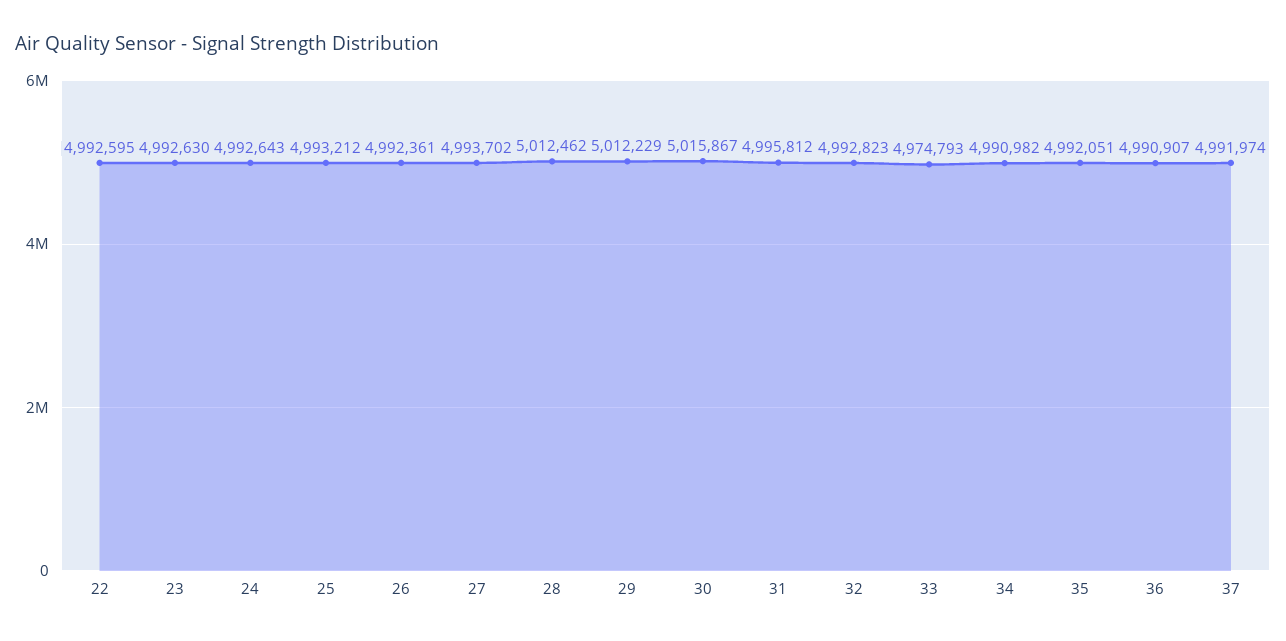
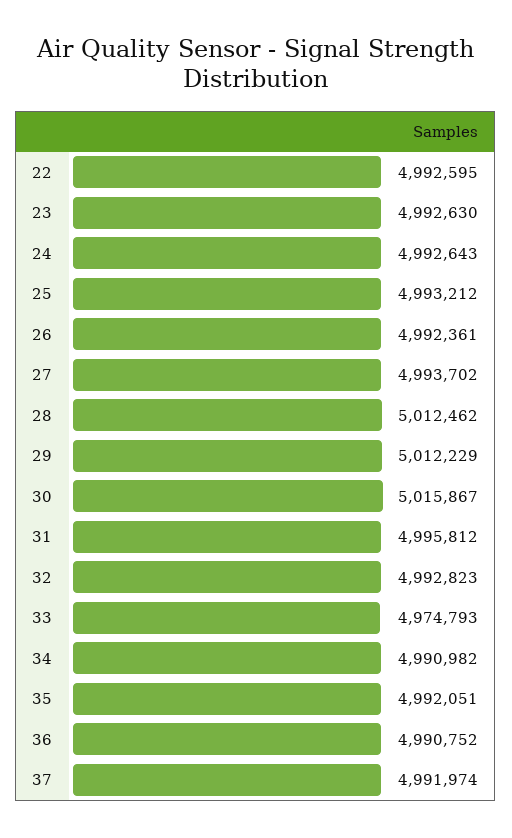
  {
    "22": 4992595,
    "23": 4992630,
    "24": 4992643,
    "25": 4993212,
    "26": 4992361,
    "27": 4993702,
    "28": 5012462,
    "29": 5012229,
    "30": 5015867,
    "31": 4995812,
    "32": 4992823,
    "33": 4974793,
    "34": 4990982,
    "35": 4992051,
-   "36": 4990907,
+   "36": 4990752,
    "37": 4991974
  }

